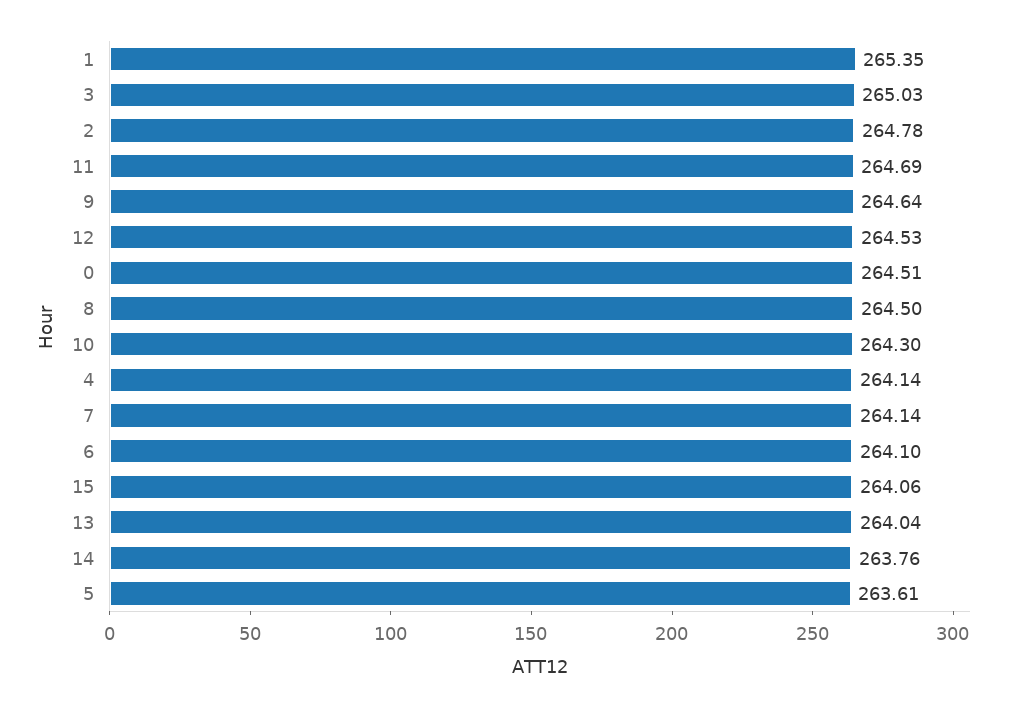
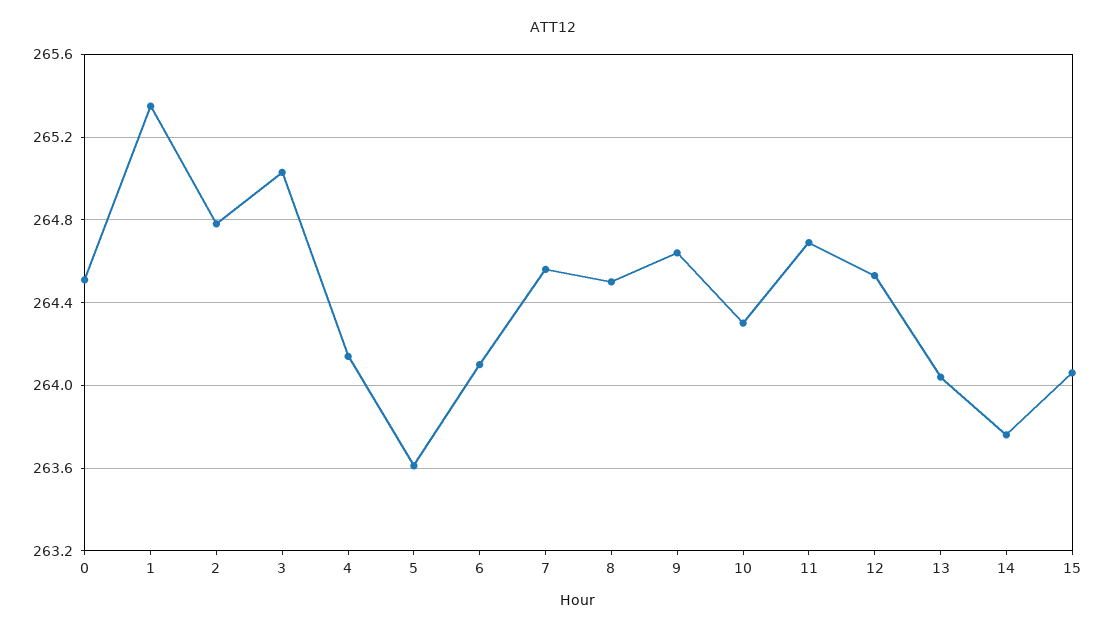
  {
    "1": 265.35,
    "3": 265.03,
    "2": 264.78,
    "11": 264.69,
    "9": 264.64,
    "12": 264.53,
    "0": 264.51,
    "8": 264.5,
    "10": 264.3,
    "4": 264.14,
-   "7": 264.14,
+   "7": 264.55,
    "6": 264.1,
    "15": 264.06,
    "13": 264.04,
    "14": 263.76,
    "5": 263.61
  }

